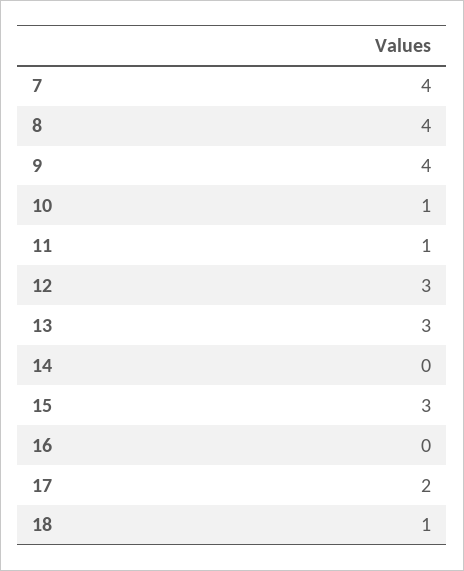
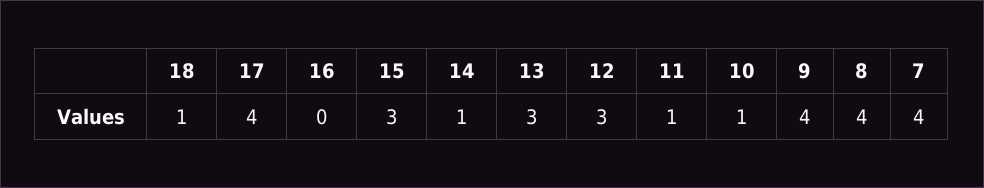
  {
    "7": 4,
    "8": 4,
    "9": 4,
    "10": 1,
    "11": 1,
    "12": 3,
    "13": 3,
-   "14": 0,
+   "14": 1,
    "15": 3,
    "16": 0,
-   "17": 2,
+   "17": 4,
    "18": 1
  }

